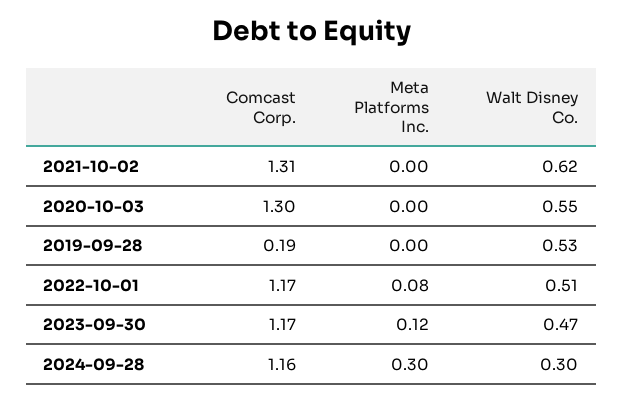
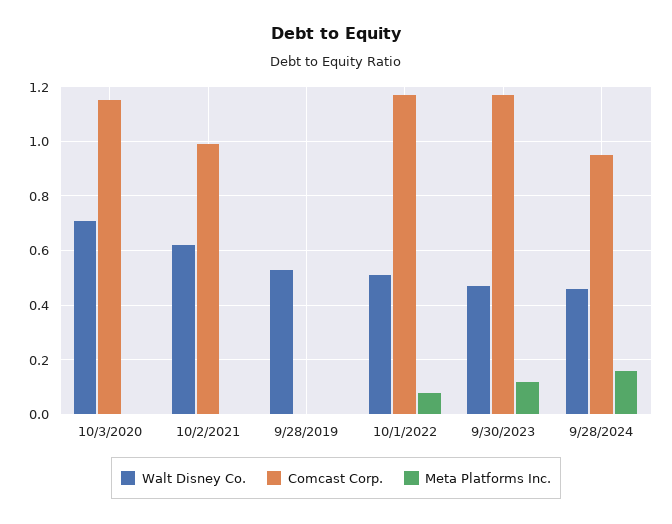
  {
    "Comcast Corp.": {
-     "2021-10-02": 1.31,
+     "2021-10-02": 1,
-     "2020-10-03": 1.3,
+     "2020-10-03": 1.15,
-     "2019-09-28": 0.19,
+     "2019-09-28": 0,
      "2022-10-01": 1.17,
      "2023-09-30": 1.17,
-     "2024-09-28": 1.16
+     "2024-09-28": 0.95
    },
    "Meta Platforms Inc.": {
      "2021-10-02": 0,
      "2020-10-03": 0,
      "2019-09-28": 0,
      "2022-10-01": 0.08,
      "2023-09-30": 0.12,
-     "2024-09-28": 0.3
+     "2024-09-28": 0.15
    },
    "Walt Disney Co.": {
      "2021-10-02": 0.62,
-     "2020-10-03": 0.55,
+     "2020-10-03": 0.7,
      "2019-09-28": 0.53,
      "2022-10-01": 0.51,
      "2023-09-30": 0.47,
-     "2024-09-28": 0.3
+     "2024-09-28": 0.45
    }
  }

